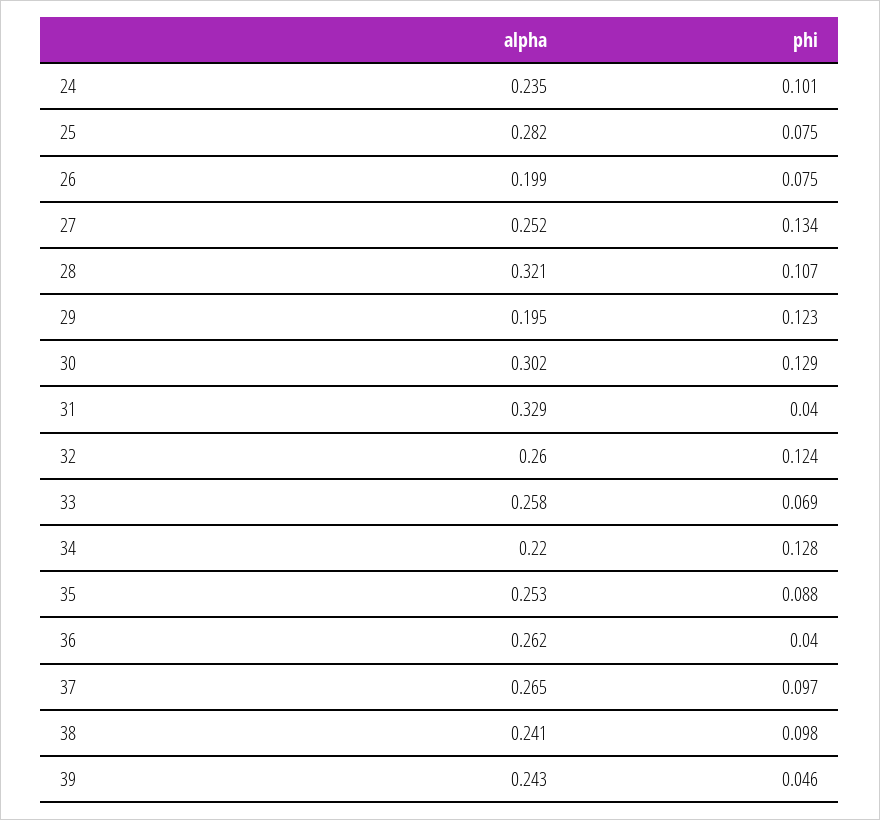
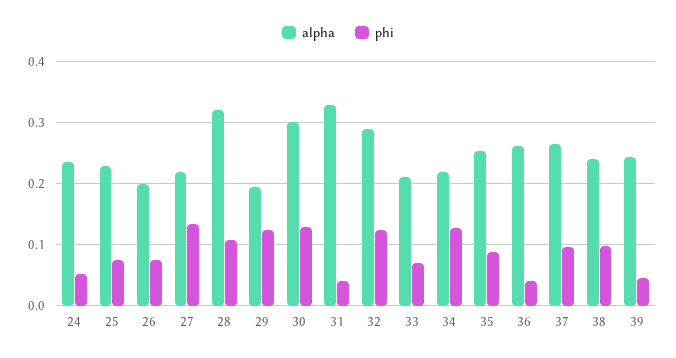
  {
    "alpha": {
      "24": 0.235,
-     "25": 0.282,
+     "25": 0.23,
      "26": 0.199,
-     "27": 0.252,
+     "27": 0.22,
      "28": 0.321,
      "29": 0.195,
      "30": 0.302,
      "31": 0.329,
-     "32": 0.26,
+     "32": 0.29,
-     "33": 0.258,
+     "33": 0.21,
      "34": 0.22,
      "35": 0.253,
      "36": 0.262,
      "37": 0.265,
      "38": 0.241,
      "39": 0.243
    },
    "phi": {
-     "24": 0.101,
+     "24": 0.05,
      "25": 0.075,
      "26": 0.075,
      "27": 0.134,
      "28": 0.107,
      "29": 0.123,
      "30": 0.129,
      "31": 0.04,
      "32": 0.124,
      "33": 0.069,
      "34": 0.128,
      "35": 0.088,
      "36": 0.04,
      "37": 0.097,
      "38": 0.098,
      "39": 0.046
    }
  }

